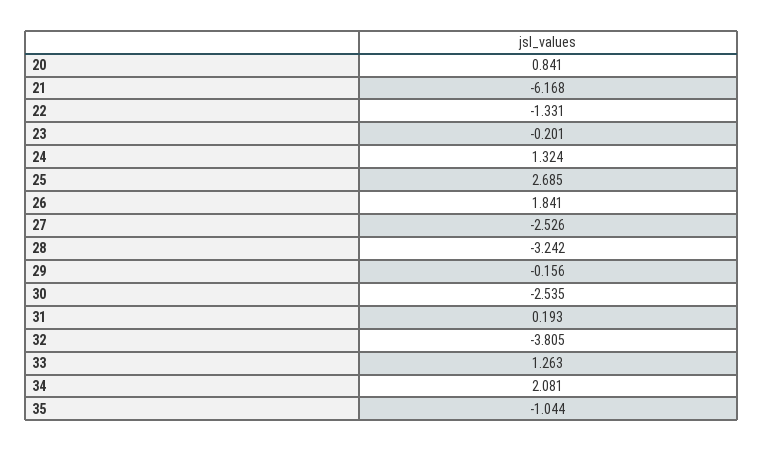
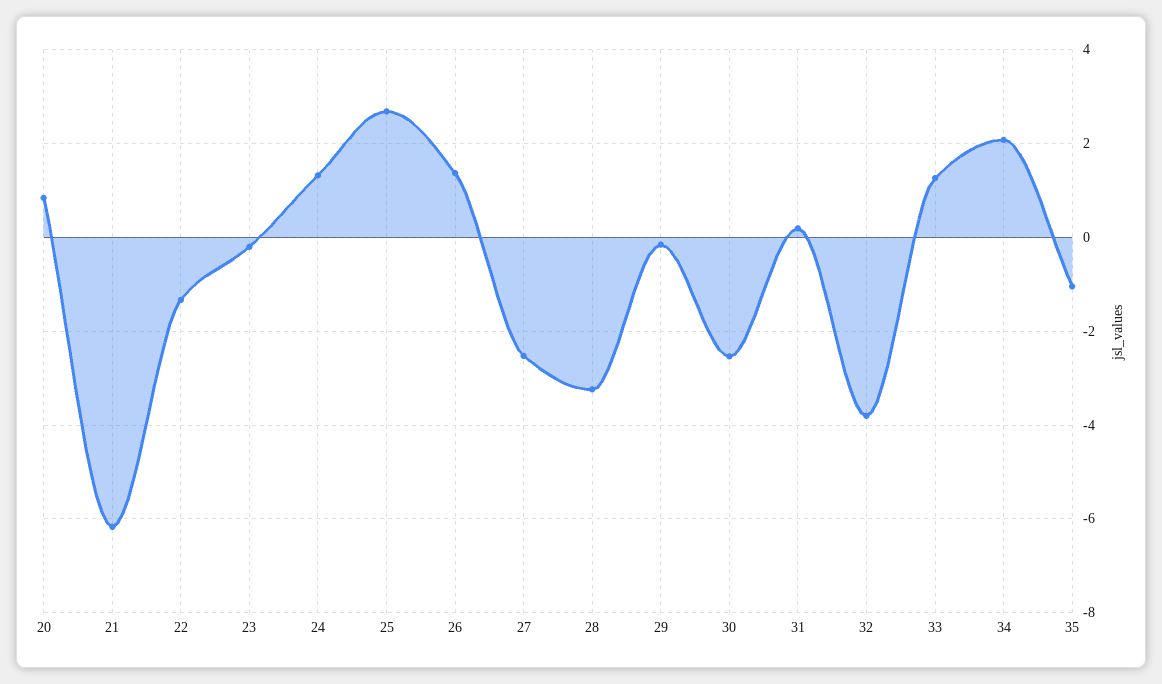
  {
    "20": 0.841,
    "21": -6.168,
    "22": -1.331,
    "23": -0.201,
    "24": 1.324,
    "25": 2.685,
-   "26": 1.841,
+   "26": 1.4,
    "27": -2.526,
    "28": -3.242,
    "29": -0.156,
    "30": -2.535,
    "31": 0.193,
    "32": -3.805,
    "33": 1.263,
    "34": 2.081,
    "35": -1.044
  }

